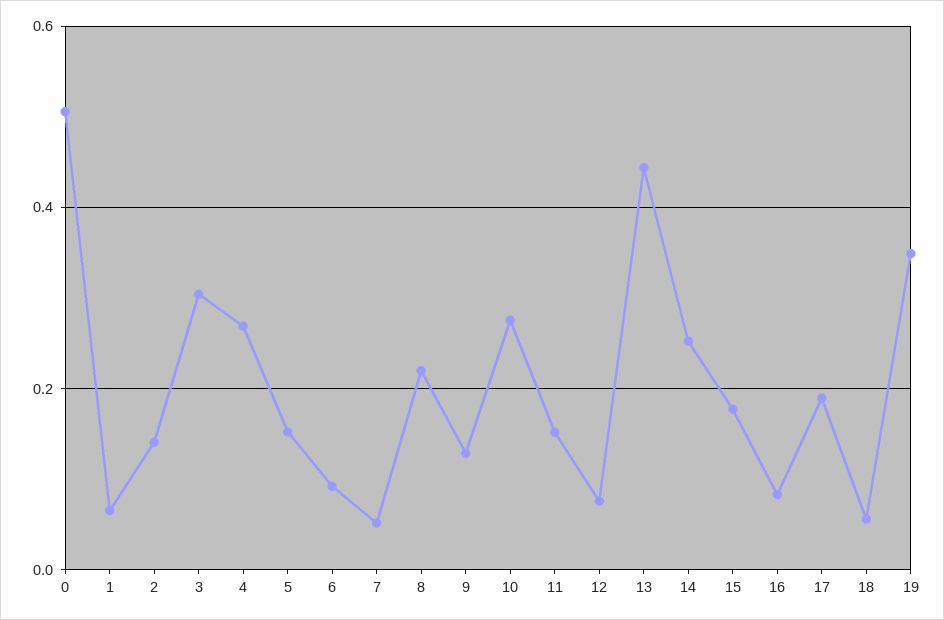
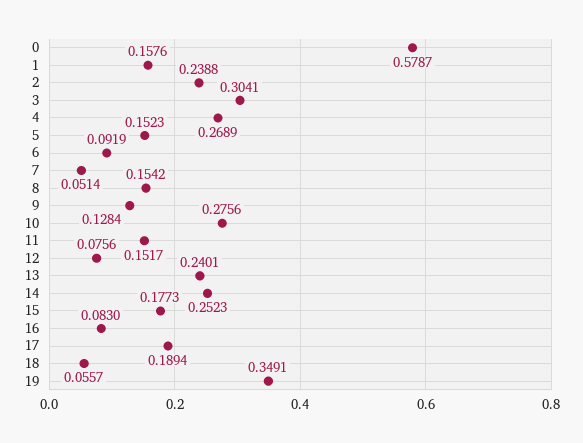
  {
-   "0": 0.5,
+   "0": 0.5787,
-   "1": 0.06,
+   "1": 0.1576,
-   "2": 0.14,
+   "2": 0.2388,
    "3": 0.3041,
    "4": 0.2689,
    "5": 0.1523,
    "6": 0.0919,
    "7": 0.0514,
-   "8": 0.22,
+   "8": 0.1542,
    "9": 0.1284,
    "10": 0.2756,
    "11": 0.1517,
    "12": 0.0756,
-   "13": 0.44,
+   "13": 0.2401,
    "14": 0.2523,
    "15": 0.1773,
    "16": 0.083,
    "17": 0.1894,
    "18": 0.0557,
    "19": 0.3491
  }

